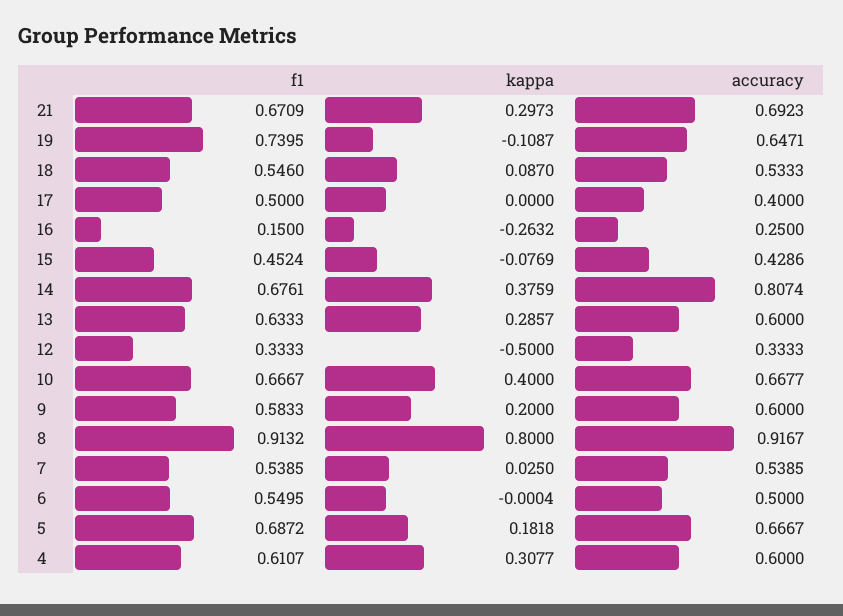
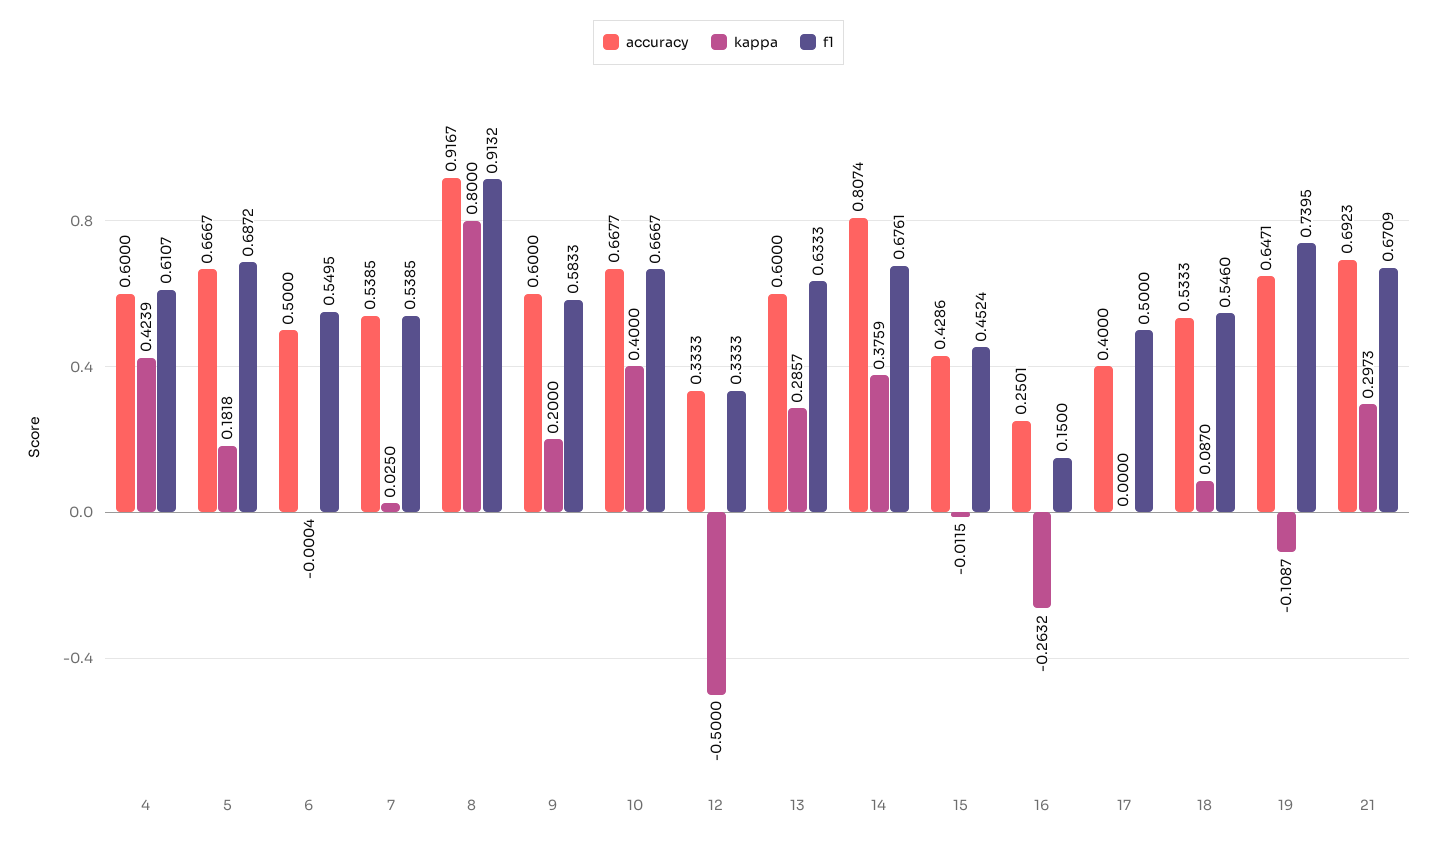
  {
    "f1": {
      "21": 0.6709,
      "19": 0.7395,
      "18": 0.546,
      "17": 0.5,
      "16": 0.15,
      "15": 0.4524,
      "14": 0.6761,
      "13": 0.6333,
      "12": 0.3333,
      "10": 0.6667,
      "9": 0.5833,
      "8": 0.9132,
      "7": 0.5385,
      "6": 0.5495,
      "5": 0.6872,
      "4": 0.6107
    },
    "kappa": {
      "21": 0.2973,
      "19": -0.1087,
      "18": 0.087,
      "17": 0,
      "16": -0.2632,
-     "15": -0.0769,
+     "15": -0.0115,
      "14": 0.3759,
      "13": 0.2857,
      "12": -0.5,
      "10": 0.4,
      "9": 0.2,
      "8": 0.8,
      "7": 0.025,
      "6": -0.0004,
      "5": 0.1818,
-     "4": 0.3077
+     "4": 0.4239
    },
    "accuracy": {
      "21": 0.6923,
      "19": 0.6471,
      "18": 0.5333,
      "17": 0.4,
-     "16": 0.25,
+     "16": 0.2501,
      "15": 0.4286,
      "14": 0.8074,
      "13": 0.6,
      "12": 0.3333,
      "10": 0.6677,
      "9": 0.6,
      "8": 0.9167,
      "7": 0.5385,
      "6": 0.5,
      "5": 0.6667,
      "4": 0.6
    }
  }

